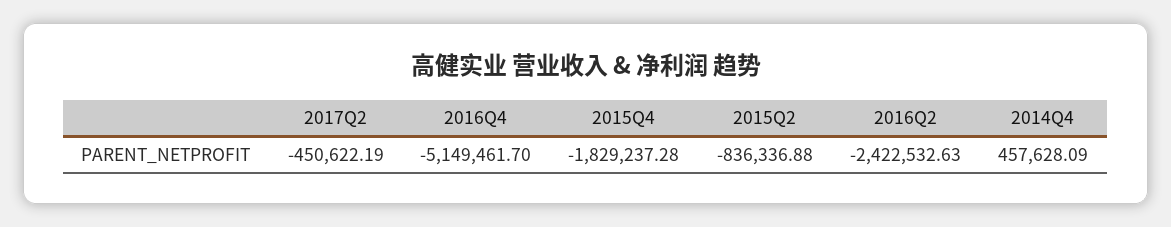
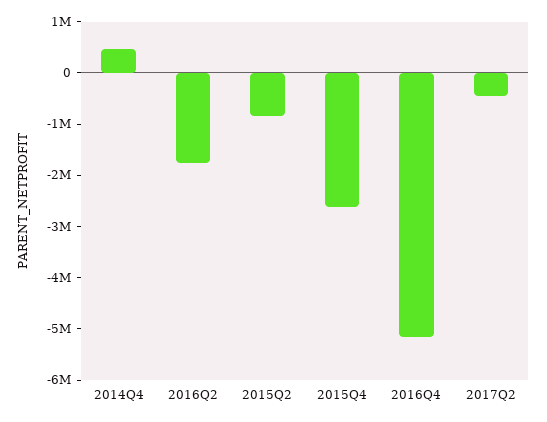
  {
    "2017Q2": -450622.19,
    "2016Q4": -5149461.7,
-   "2015Q4": -1829237.28,
+   "2015Q4": -2600000,
    "2015Q2": -836336.88,
-   "2016Q2": -2422532.63,
+   "2016Q2": -1800000,
    "2014Q4": 457628.09
  }

